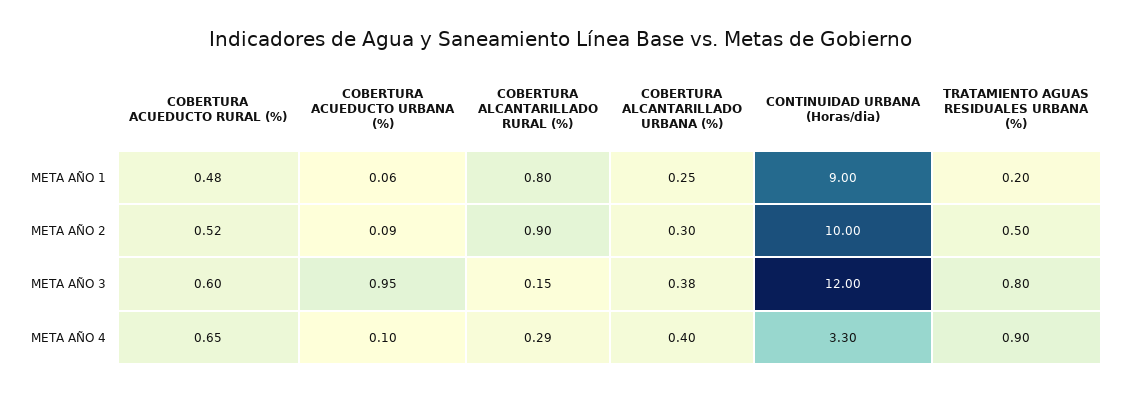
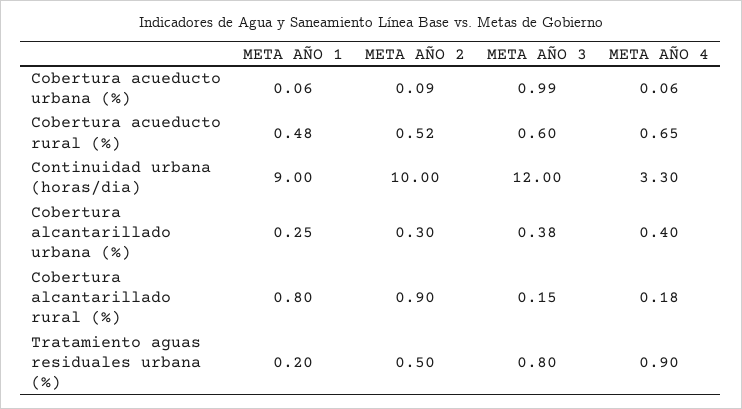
  {
    "COBERTURA ACUEDUCTO RURAL (%)": {
      "META AÑO 1": 0.48,
      "META AÑO 2": 0.52,
      "META AÑO 3": 0.6,
      "META AÑO 4": 0.65
    },
    "COBERTURA ACUEDUCTO URBANA (%)": {
      "META AÑO 1": 0.06,
      "META AÑO 2": 0.09,
-     "META AÑO 3": 0.95,
+     "META AÑO 3": 0.99,
-     "META AÑO 4": 0.1
+     "META AÑO 4": 0.06
    },
    "COBERTURA ALCANTARILLADO RURAL (%)": {
      "META AÑO 1": 0.8,
      "META AÑO 2": 0.9,
      "META AÑO 3": 0.15,
-     "META AÑO 4": 0.29
+     "META AÑO 4": 0.18
    },
    "COBERTURA ALCANTARILLADO URBANA (%)": {
      "META AÑO 1": 0.25,
      "META AÑO 2": 0.3,
      "META AÑO 3": 0.38,
      "META AÑO 4": 0.4
    },
    "CONTINUIDAD URBANA (Horas/dia)": {
      "META AÑO 1": 9,
      "META AÑO 2": 10,
      "META AÑO 3": 12,
      "META AÑO 4": 3.3
    },
    "TRATAMIENTO AGUAS RESIDUALES URBANA (%)": {
      "META AÑO 1": 0.2,
      "META AÑO 2": 0.5,
      "META AÑO 3": 0.8,
      "META AÑO 4": 0.9
    }
  }

